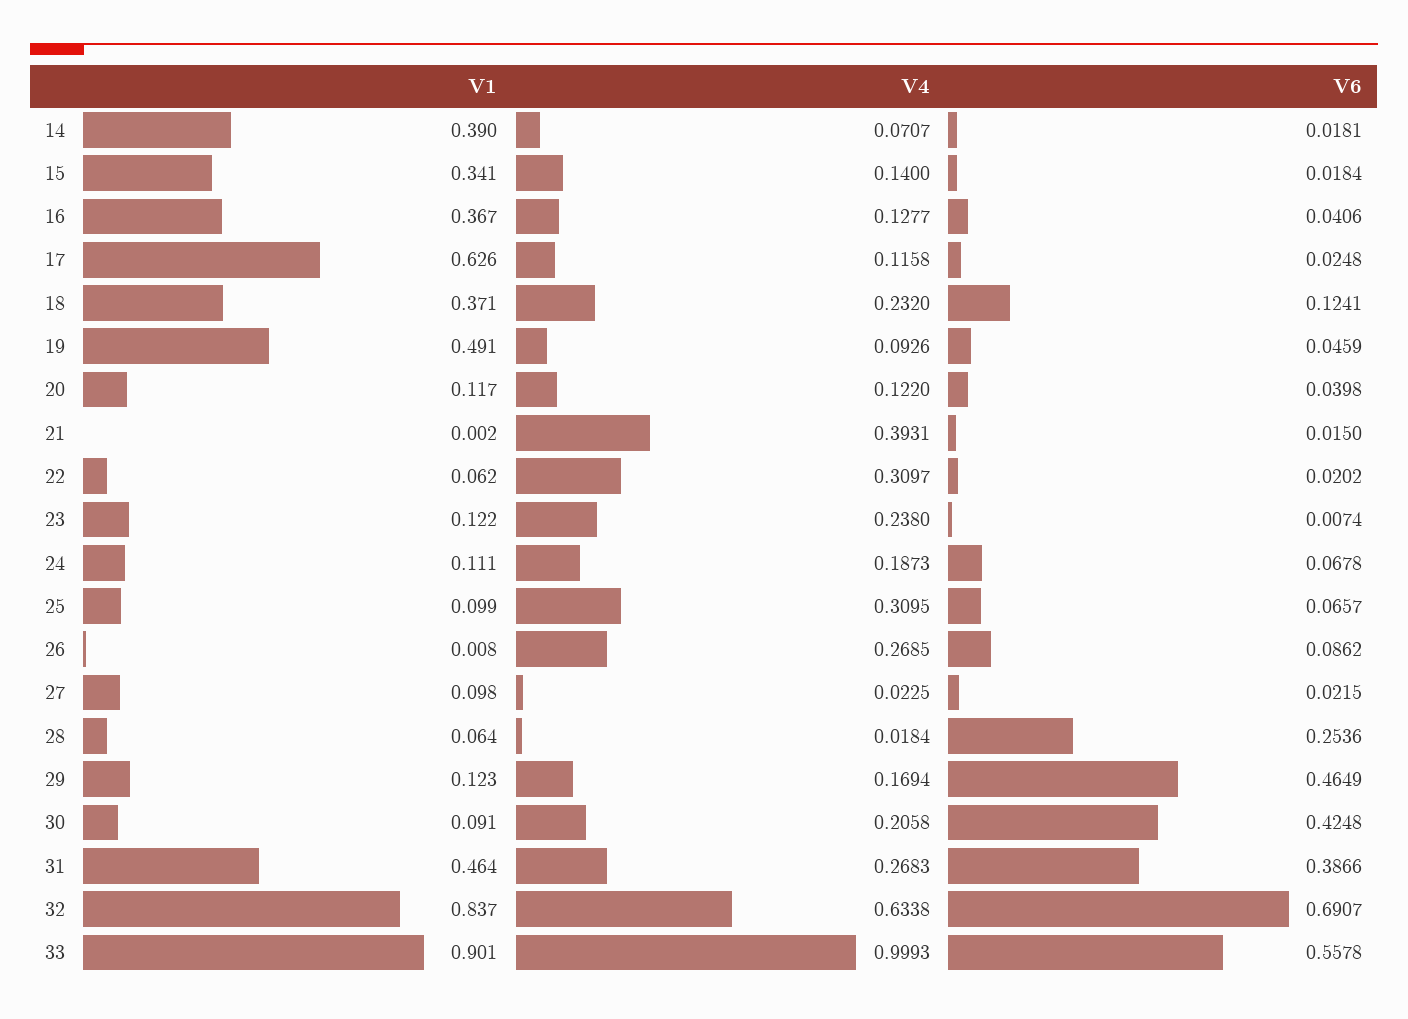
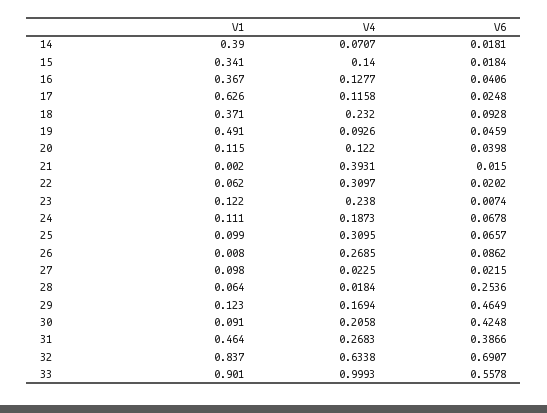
  {
    "V1": {
      "14": 0.39,
      "15": 0.341,
      "16": 0.367,
      "17": 0.626,
      "18": 0.371,
      "19": 0.491,
-     "20": 0.117,
+     "20": 0.115,
      "21": 0.002,
      "22": 0.062,
      "23": 0.122,
      "24": 0.111,
      "25": 0.099,
      "26": 0.008,
      "27": 0.098,
      "28": 0.064,
      "29": 0.123,
      "30": 0.091,
      "31": 0.464,
      "32": 0.837,
      "33": 0.901
    },
    "V4": {
      "14": 0.0707,
      "15": 0.14,
      "16": 0.1277,
      "17": 0.1158,
      "18": 0.232,
      "19": 0.0926,
      "20": 0.122,
      "21": 0.3931,
      "22": 0.3097,
      "23": 0.238,
      "24": 0.1873,
      "25": 0.3095,
      "26": 0.2685,
      "27": 0.0225,
      "28": 0.0184,
      "29": 0.1694,
      "30": 0.2058,
      "31": 0.2683,
      "32": 0.6338,
      "33": 0.9993
    },
    "V6": {
      "14": 0.0181,
      "15": 0.0184,
      "16": 0.0406,
      "17": 0.0248,
-     "18": 0.1241,
+     "18": 0.0928,
      "19": 0.0459,
      "20": 0.0398,
      "21": 0.015,
      "22": 0.0202,
      "23": 0.0074,
      "24": 0.0678,
      "25": 0.0657,
      "26": 0.0862,
      "27": 0.0215,
      "28": 0.2536,
      "29": 0.4649,
      "30": 0.4248,
      "31": 0.3866,
      "32": 0.6907,
      "33": 0.5578
    }
  }

